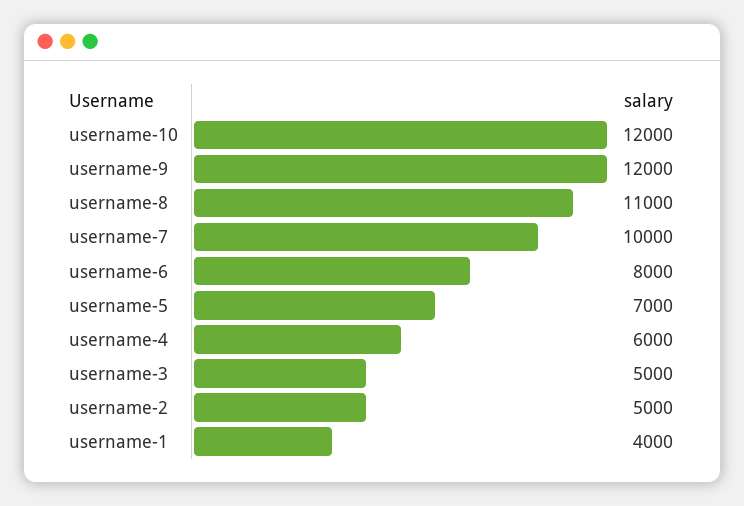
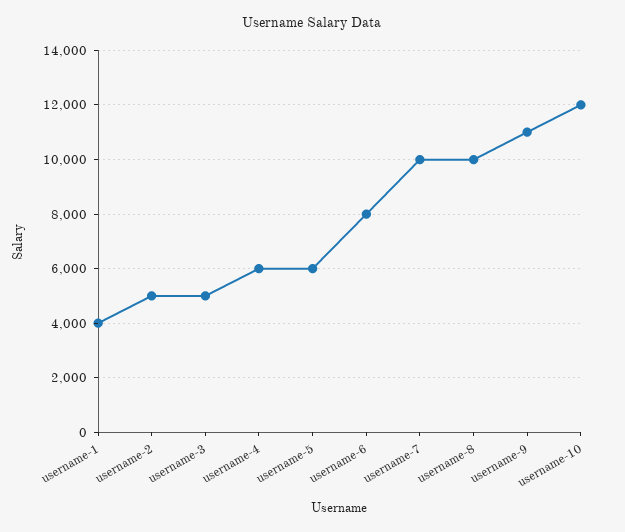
  {
    "username-10": 12000,
-   "username-9": 12000,
+   "username-9": 11000,
-   "username-8": 11000,
+   "username-8": 10000,
    "username-7": 10000,
    "username-6": 8000,
-   "username-5": 7000,
+   "username-5": 6000,
    "username-4": 6000,
    "username-3": 5000,
    "username-2": 5000,
    "username-1": 4000
  }

